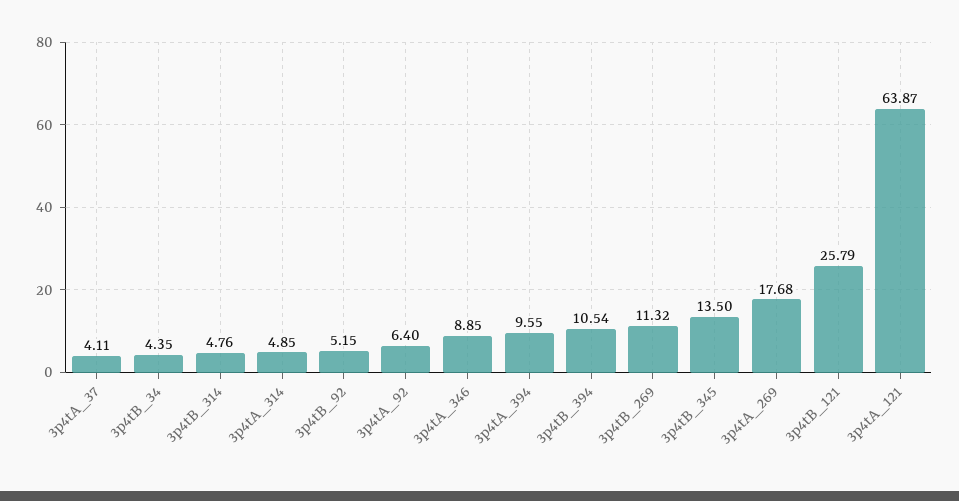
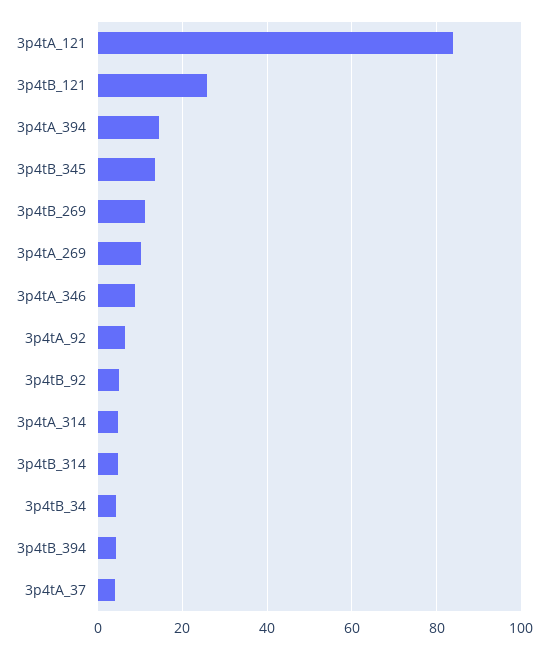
  {
    "3p4tA_37": 4.11,
    "3p4tB_34": 4.35,
    "3p4tB_314": 4.76,
    "3p4tA_314": 4.85,
    "3p4tB_92": 5.15,
    "3p4tA_92": 6.4,
    "3p4tA_346": 8.85,
-   "3p4tA_394": 9.55,
+   "3p4tA_394": 14,
-   "3p4tB_394": 10.54,
+   "3p4tB_394": 4,
    "3p4tB_269": 11.32,
    "3p4tB_345": 13.5,
-   "3p4tA_269": 17.68,
+   "3p4tA_269": 10,
    "3p4tB_121": 25.79,
-   "3p4tA_121": 63.87
+   "3p4tA_121": 84
  }

